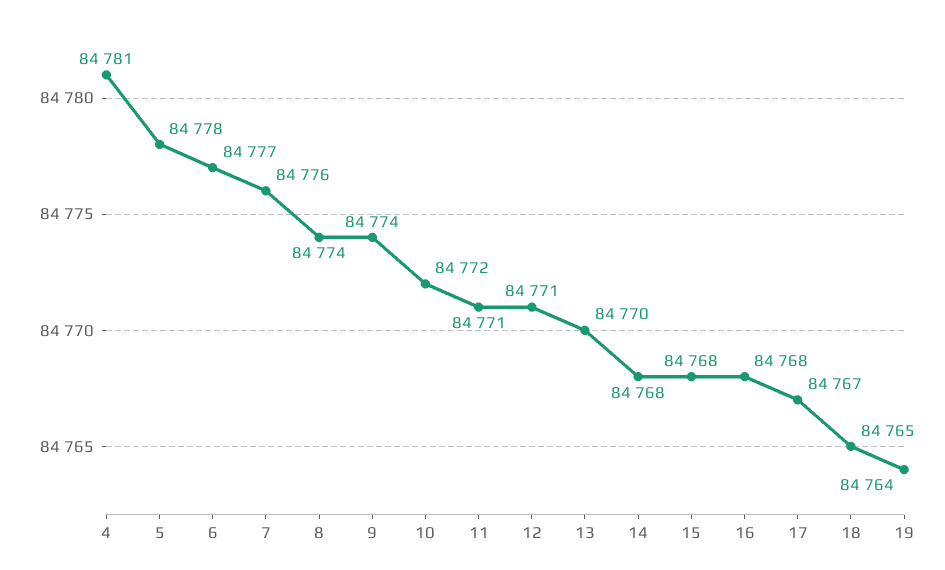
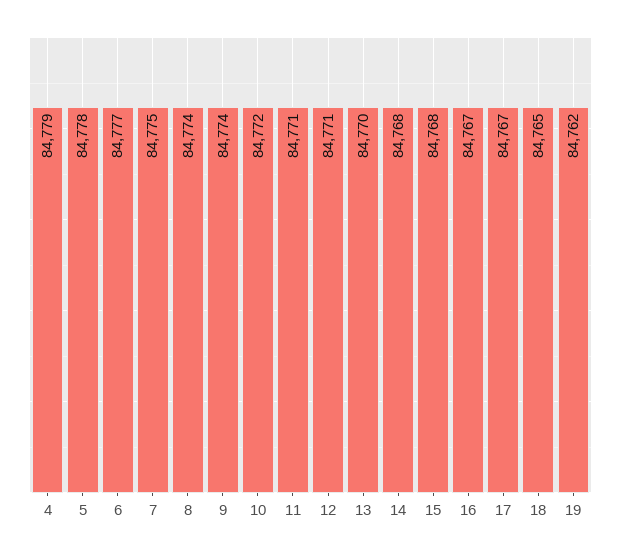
  {
-   "4": 84781,
+   "4": 84779,
    "5": 84778,
    "6": 84777,
-   "7": 84776,
+   "7": 84775,
    "8": 84774,
    "9": 84774,
    "10": 84772,
    "11": 84771,
    "12": 84771,
    "13": 84770,
    "14": 84768,
    "15": 84768,
-   "16": 84768,
+   "16": 84767,
    "17": 84767,
    "18": 84765,
-   "19": 84764
+   "19": 84762
  }

